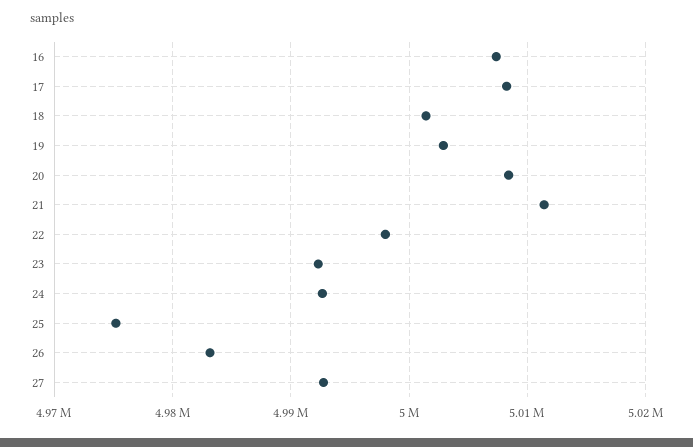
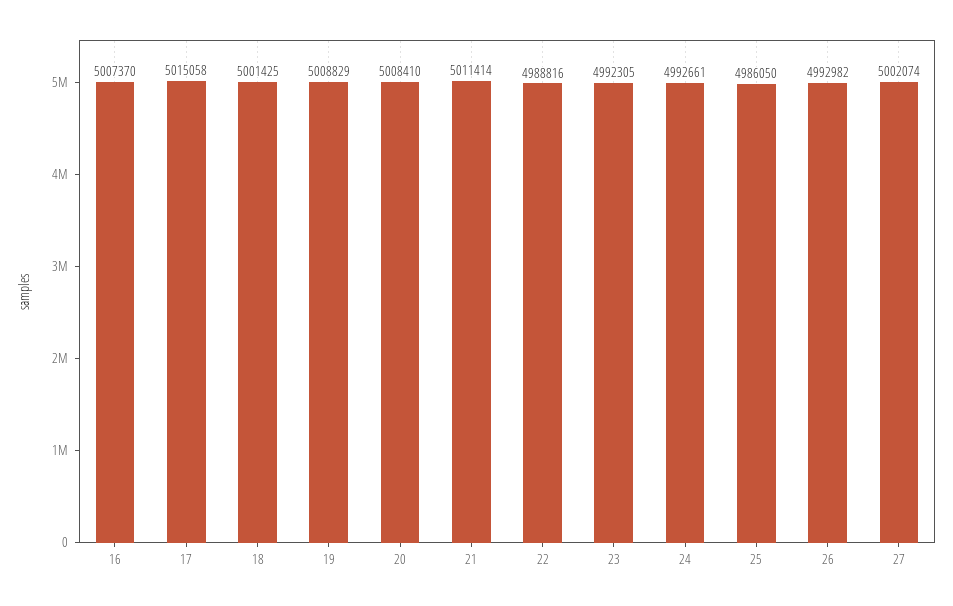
  {
    "16": 5007370,
-   "17": 5008000,
+   "17": 5015058,
    "18": 5001425,
-   "19": 5003000,
+   "19": 5008829,
    "20": 5008410,
    "21": 5011414,
-   "22": 4998000,
+   "22": 4988816,
    "23": 4992305,
    "24": 4992661,
-   "25": 4975000,
+   "25": 4986050,
-   "26": 4983000,
+   "26": 4992982,
-   "27": 4993000
+   "27": 5002074
  }

